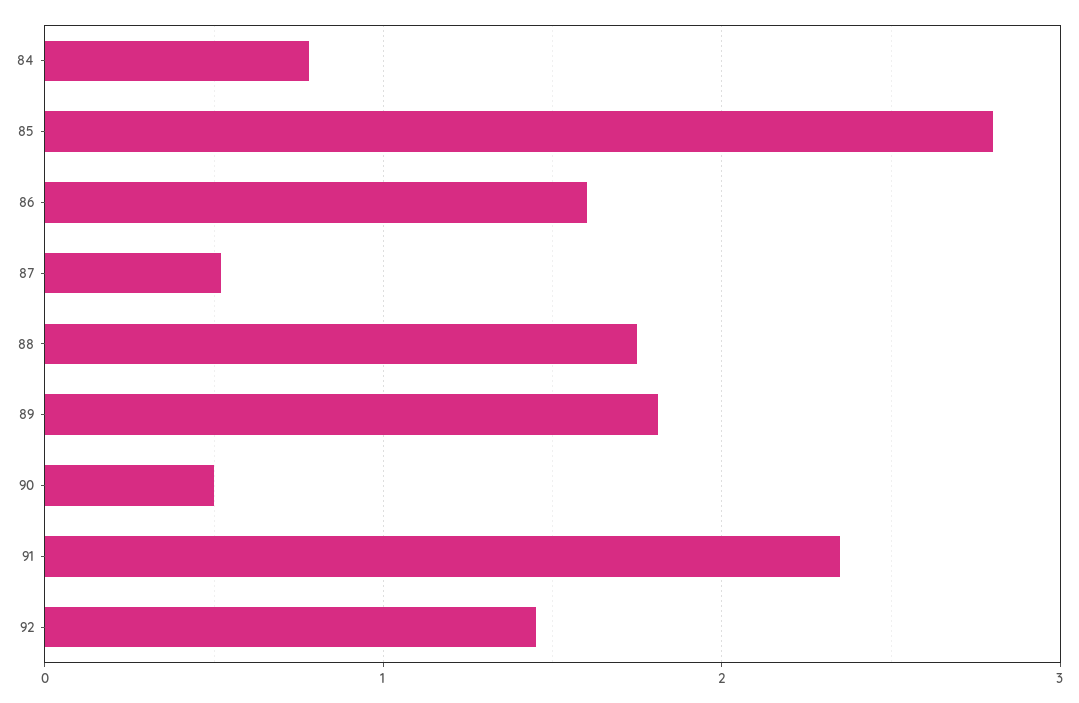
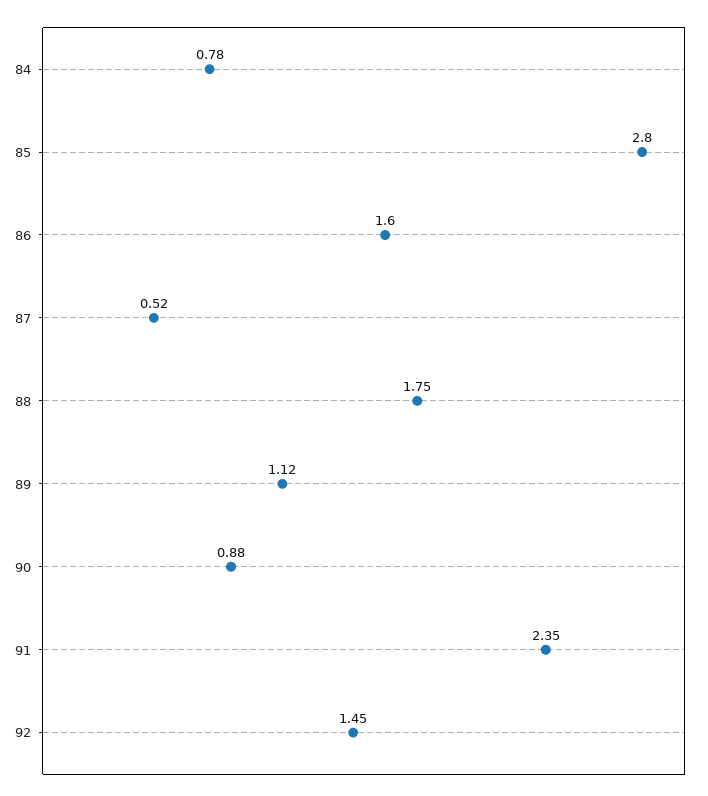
  {
    "84": 0.78,
    "85": 2.8,
    "86": 1.6,
    "87": 0.52,
    "88": 1.75,
-   "89": 1.8,
+   "89": 1.12,
-   "90": 0.5,
+   "90": 0.88,
    "91": 2.35,
    "92": 1.45
  }

